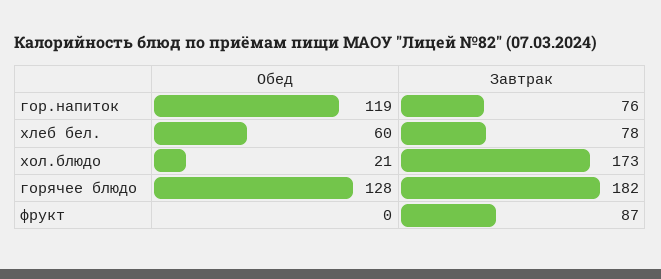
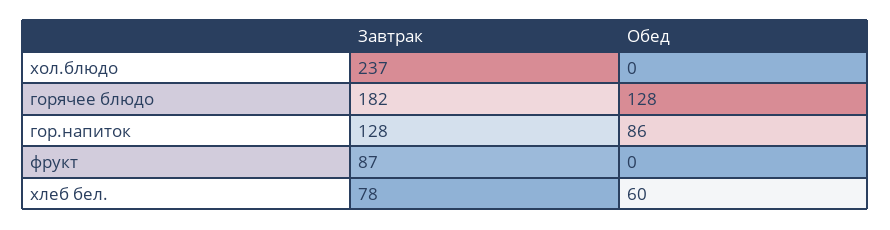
  {
    "Обед": {
-     "гор.напиток": 119,
+     "гор.напиток": 86,
      "хлеб бел.": 60,
-     "хол.блюдо": 21,
+     "хол.блюдо": 0,
      "горячее блюдо": 128,
      "фрукт": 0
    },
    "Завтрак": {
-     "гор.напиток": 76,
+     "гор.напиток": 128,
      "хлеб бел.": 78,
-     "хол.блюдо": 173,
+     "хол.блюдо": 237,
      "горячее блюдо": 182,
      "фрукт": 87
    }
  }

